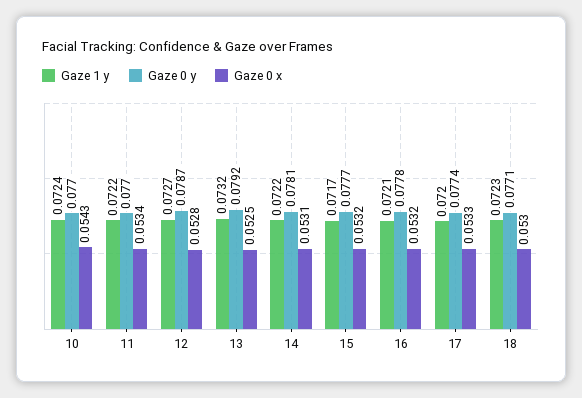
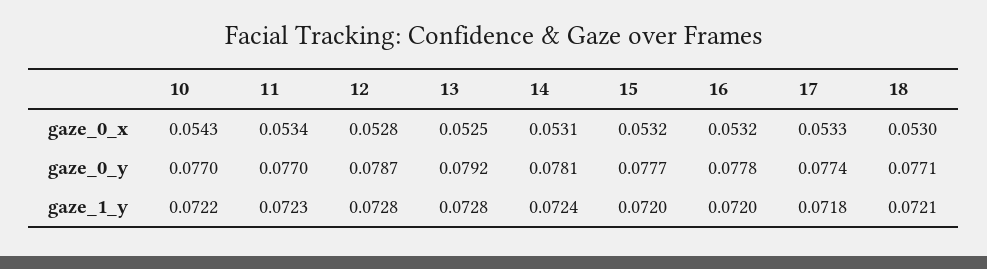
  {
    "Gaze 1 y": {
-     "10": 0.0724,
+     "10": 0.0722,
-     "11": 0.0722,
+     "11": 0.0723,
-     "12": 0.0727,
+     "12": 0.0728,
-     "13": 0.0732,
+     "13": 0.0728,
-     "14": 0.0722,
+     "14": 0.0724,
-     "15": 0.0717,
+     "15": 0.072,
-     "16": 0.0721,
+     "16": 0.072,
-     "17": 0.072,
+     "17": 0.0718,
-     "18": 0.0723
+     "18": 0.0721
    },
    "Gaze 0 y": {
      "10": 0.077,
      "11": 0.077,
      "12": 0.0787,
      "13": 0.0792,
      "14": 0.0781,
      "15": 0.0777,
      "16": 0.0778,
      "17": 0.0774,
      "18": 0.0771
    },
    "Gaze 0 x": {
      "10": 0.0543,
      "11": 0.0534,
      "12": 0.0528,
      "13": 0.0525,
      "14": 0.0531,
      "15": 0.0532,
      "16": 0.0532,
      "17": 0.0533,
      "18": 0.053
    }
  }

